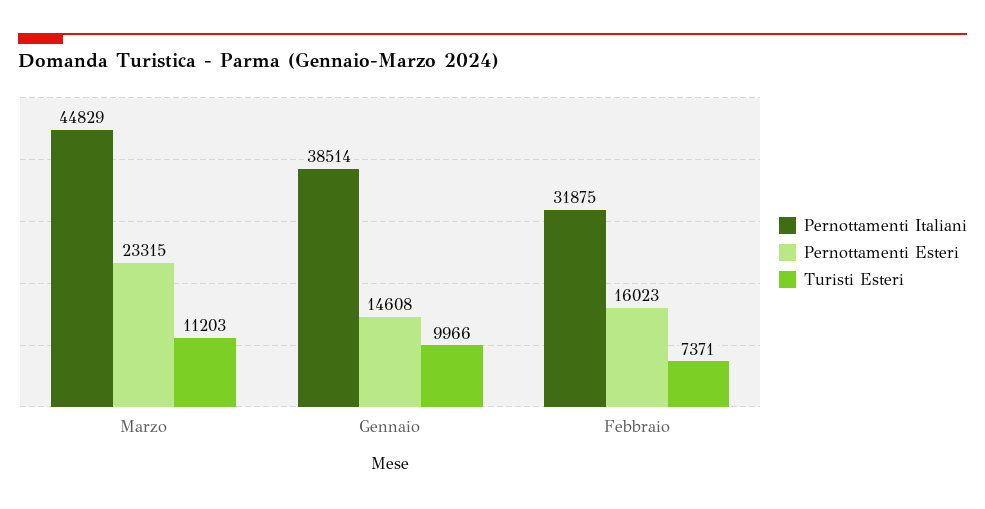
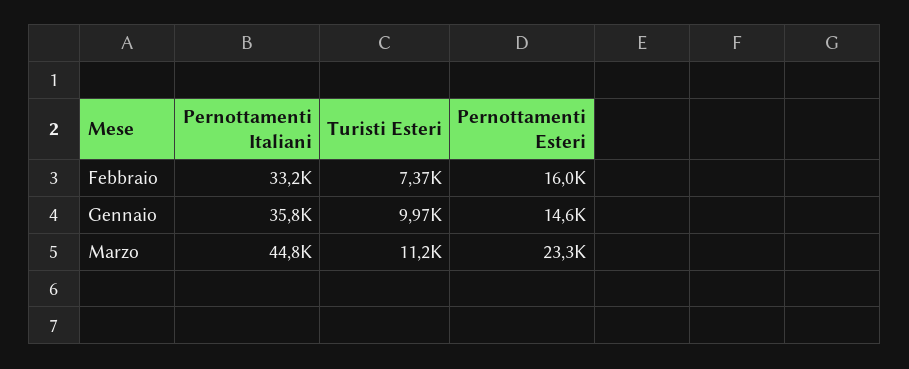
  {
    "Pernottamenti Italiani": {
      "Marzo": 44829,
-     "Gennaio": 38514,
+     "Gennaio": 35800,
-     "Febbraio": 31875
+     "Febbraio": 33200
    },
    "Pernottamenti Esteri": {
      "Marzo": 23315,
      "Gennaio": 14608,
      "Febbraio": 16023
    },
    "Turisti Esteri": {
      "Marzo": 11203,
      "Gennaio": 9966,
      "Febbraio": 7371
    }
  }

